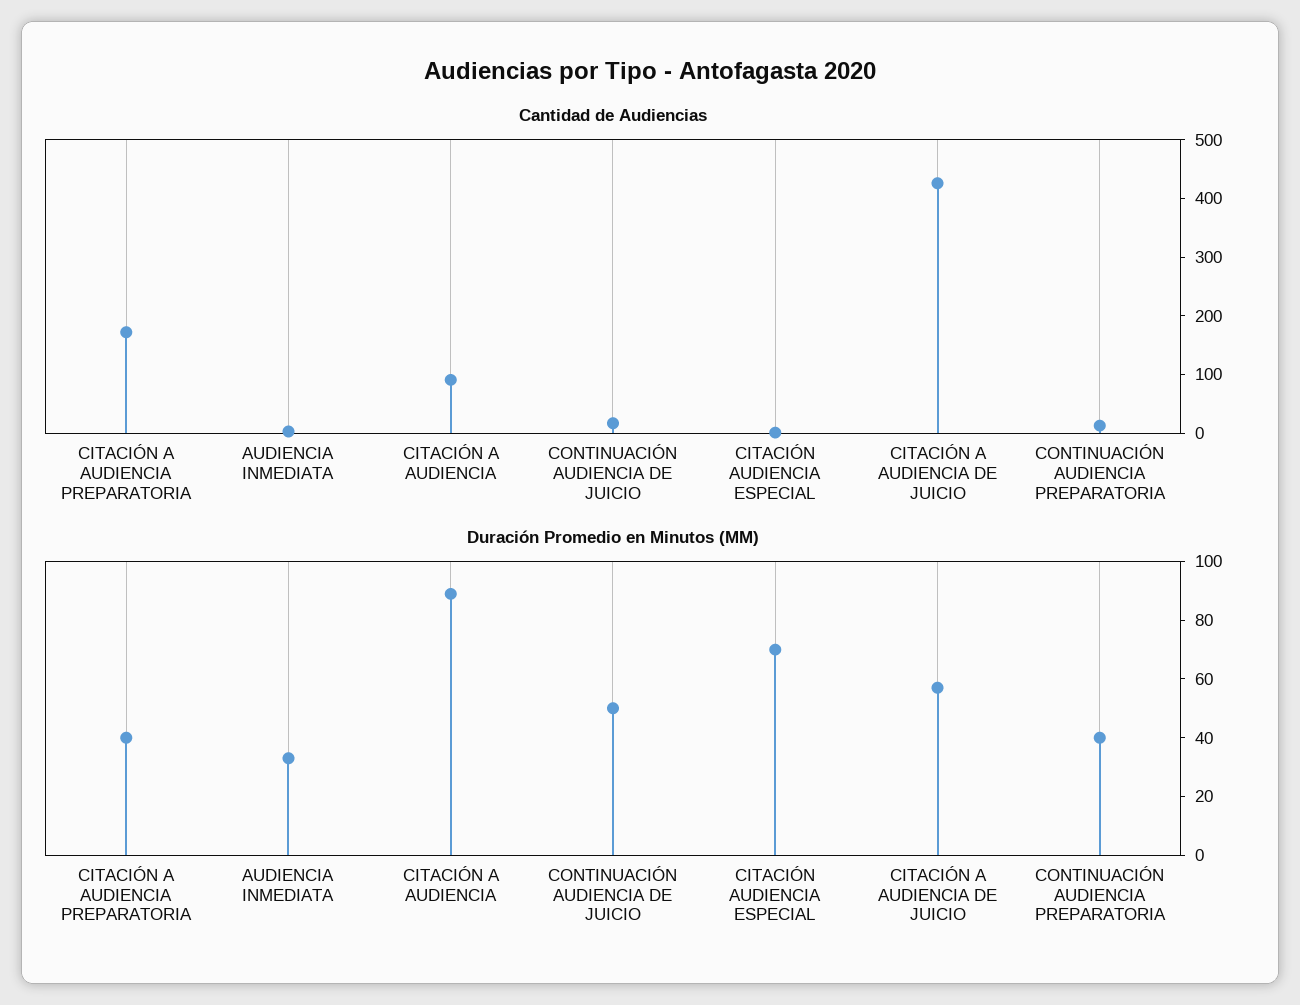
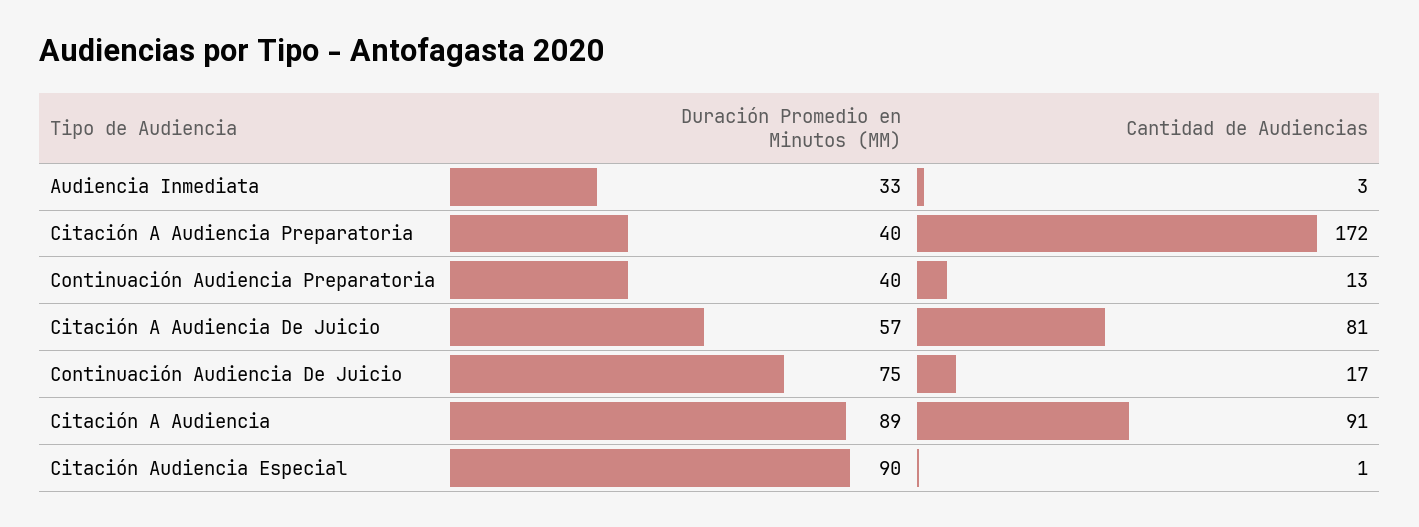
  {
    "Cantidad de Audiencias": {
      "CITACIÓN A AUDIENCIA PREPARATORIA": 172,
      "AUDIENCIA INMEDIATA": 3,
      "CITACIÓN A AUDIENCIA": 91,
      "CONTINUACIÓN AUDIENCIA DE JUICIO": 17,
      "CITACIÓN AUDIENCIA ESPECIAL": 1,
-     "CITACIÓN A AUDIENCIA DE JUICIO": 420,
+     "CITACIÓN A AUDIENCIA DE JUICIO": 81,
      "CONTINUACIÓN AUDIENCIA PREPARATORIA": 13
    },
    "Duración Promedio en Minutos (MM)": {
      "CITACIÓN A AUDIENCIA PREPARATORIA": 40,
      "AUDIENCIA INMEDIATA": 33,
      "CITACIÓN A AUDIENCIA": 89,
-     "CONTINUACIÓN AUDIENCIA DE JUICIO": 50,
+     "CONTINUACIÓN AUDIENCIA DE JUICIO": 75,
-     "CITACIÓN AUDIENCIA ESPECIAL": 70,
+     "CITACIÓN AUDIENCIA ESPECIAL": 90,
      "CITACIÓN A AUDIENCIA DE JUICIO": 57,
      "CONTINUACIÓN AUDIENCIA PREPARATORIA": 40
    }
  }

